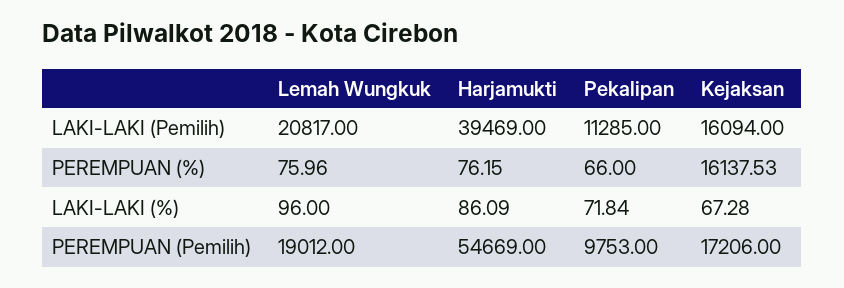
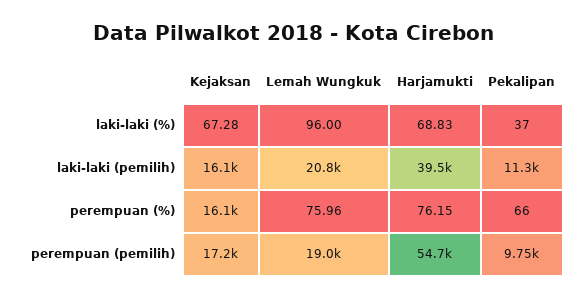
  {
    "Lemah Wungkuk": {
      "LAKI-LAKI (Pemilih)": 20817,
      "PEREMPUAN (%)": 75.96,
      "LAKI-LAKI (%)": 96,
      "PEREMPUAN (Pemilih)": 19012
    },
    "Harjamukti": {
      "LAKI-LAKI (Pemilih)": 39469,
      "PEREMPUAN (%)": 76.15,
-     "LAKI-LAKI (%)": 86.09,
+     "LAKI-LAKI (%)": 68.83,
      "PEREMPUAN (Pemilih)": 54669
    },
    "Pekalipan": {
      "LAKI-LAKI (Pemilih)": 11285,
      "PEREMPUAN (%)": 66,
-     "LAKI-LAKI (%)": 71.84,
+     "LAKI-LAKI (%)": 37,
      "PEREMPUAN (Pemilih)": 9753
    },
    "Kejaksan": {
      "LAKI-LAKI (Pemilih)": 16094,
      "PEREMPUAN (%)": 16137.53,
      "LAKI-LAKI (%)": 67.28,
      "PEREMPUAN (Pemilih)": 17206
    }
  }

